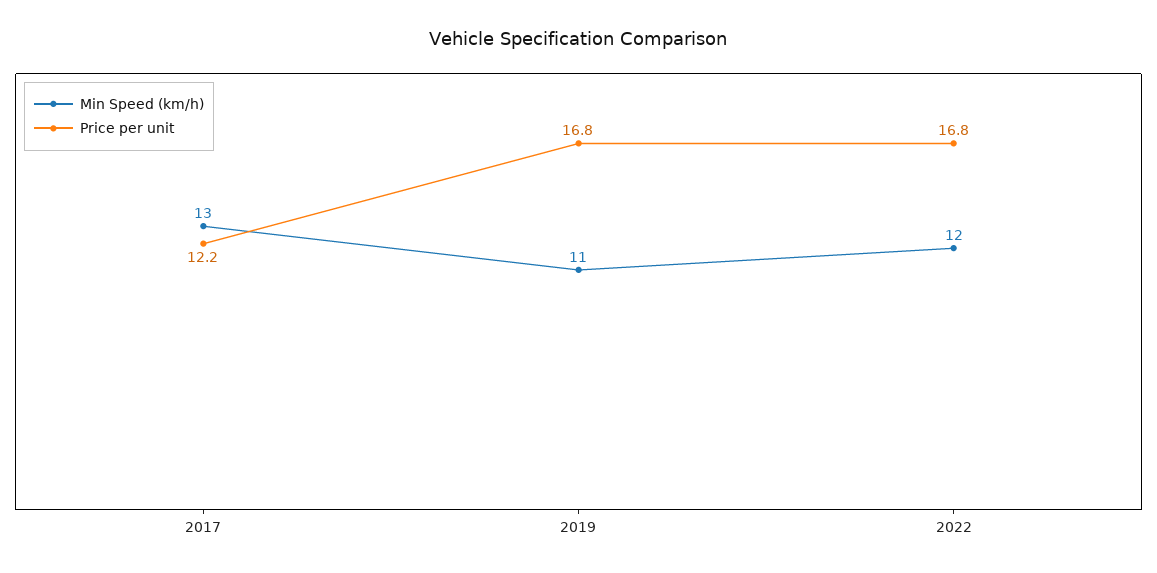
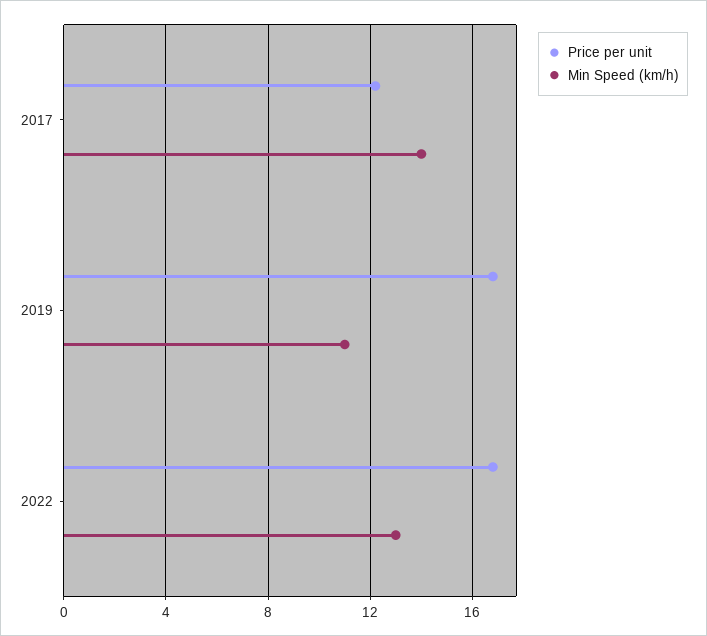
  {
    "Min Speed (km/h)": {
-     "2017": 13,
+     "2017": 14,
      "2019": 11,
-     "2022": 12
+     "2022": 13
    },
    "Price per unit": {
      "2017": 12.2,
      "2019": 16.8,
      "2022": 16.8
    }
  }

